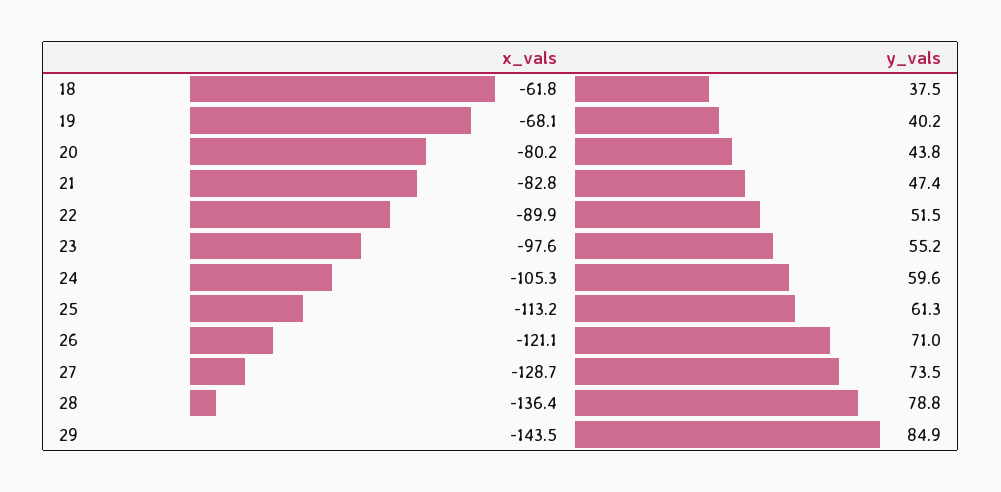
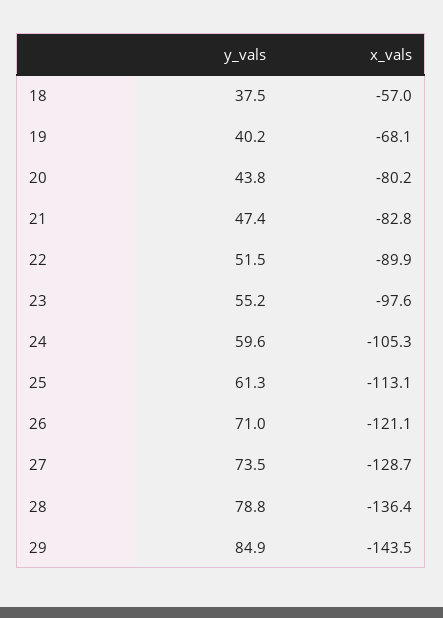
  {
    "x_vals": {
-     "18": -61.8,
+     "18": -57,
      "19": -68.1,
      "20": -80.2,
      "21": -82.8,
      "22": -89.9,
      "23": -97.6,
      "24": -105.3,
-     "25": -113.2,
+     "25": -113.1,
      "26": -121.1,
      "27": -128.7,
      "28": -136.4,
      "29": -143.5
    },
    "y_vals": {
      "18": 37.5,
      "19": 40.2,
      "20": 43.8,
      "21": 47.4,
      "22": 51.5,
      "23": 55.2,
      "24": 59.6,
      "25": 61.3,
      "26": 71,
      "27": 73.5,
      "28": 78.8,
      "29": 84.9
    }
  }

